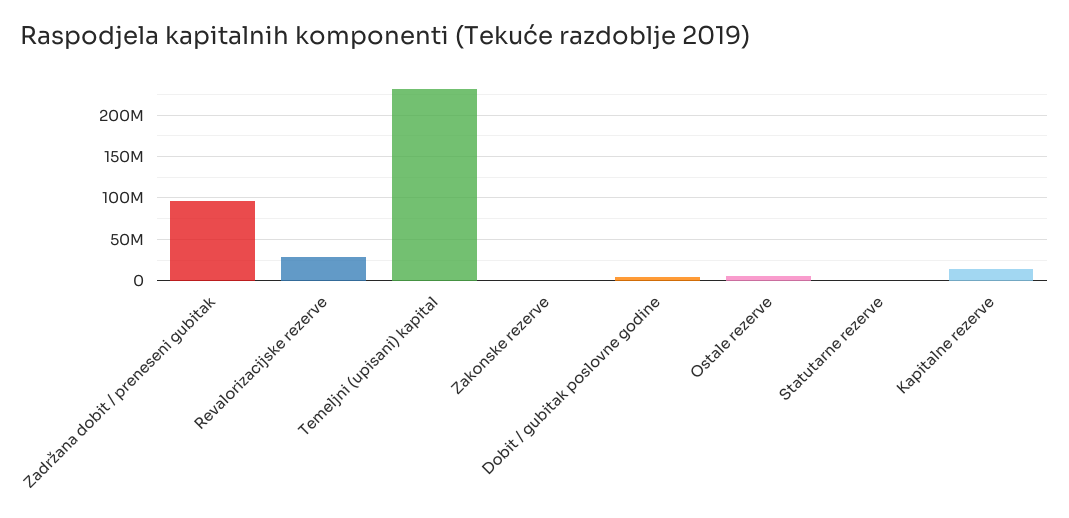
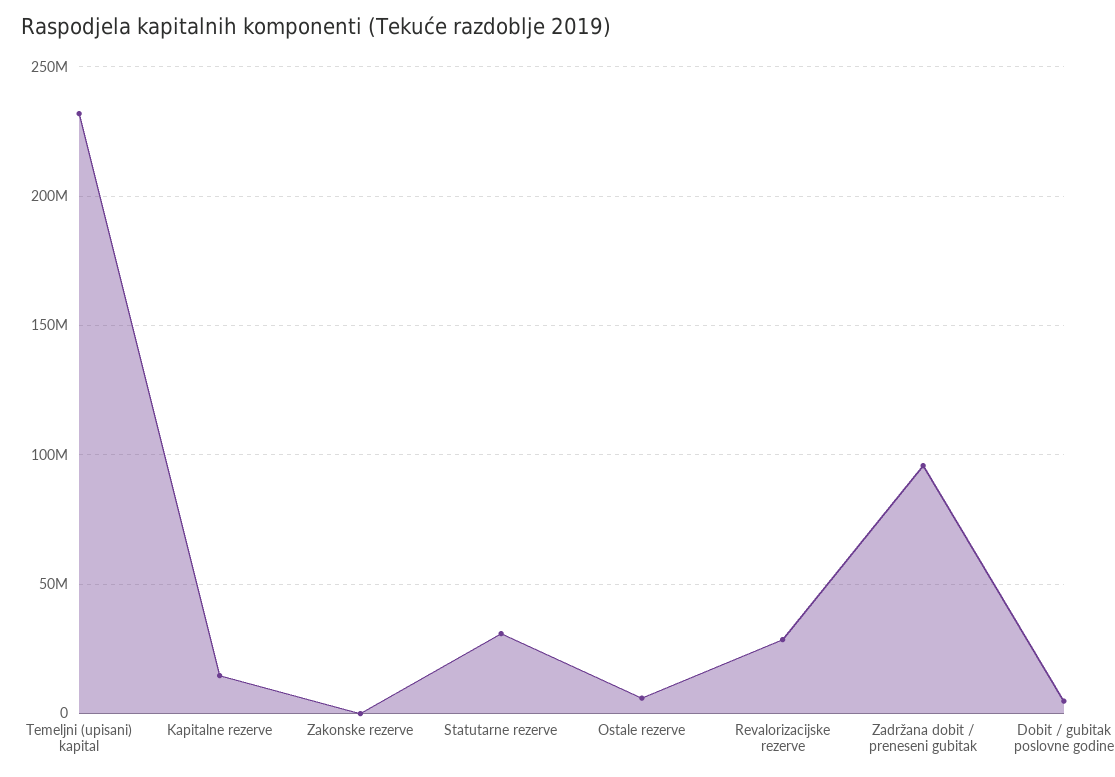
  {
    "Zadržana dobit / preneseni gubitak": 95000000,
    "Revalorizacijske rezerve": 30000000,
    "Temeljni (upisani) kapital": 230000000,
    "Zakonske rezerve": 0,
    "Dobit / gubitak poslovne godine": 5000000,
    "Ostale rezerve": 5000000,
-   "Statutarne rezerve": 0,
+   "Statutarne rezerve": 30000000,
    "Kapitalne rezerve": 15000000
  }

